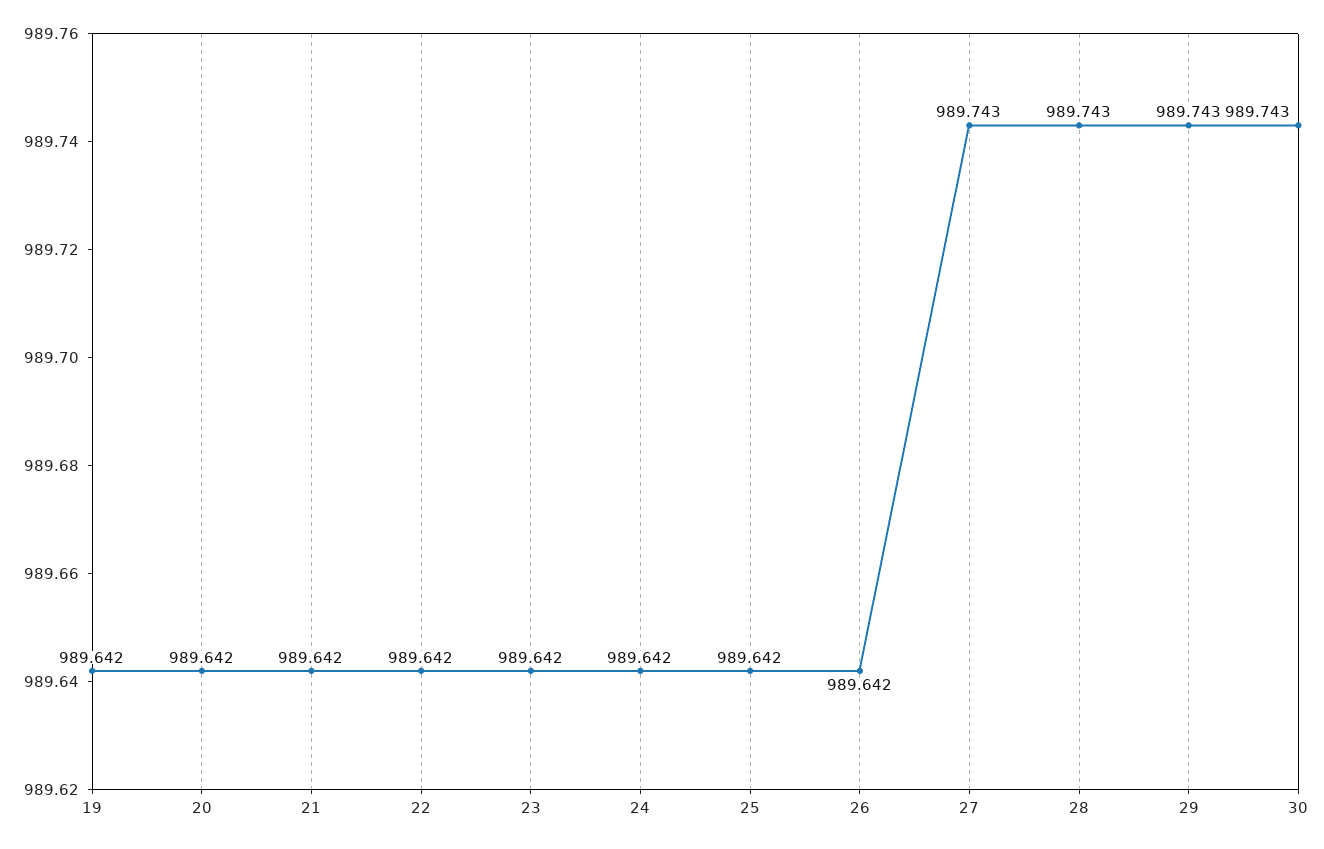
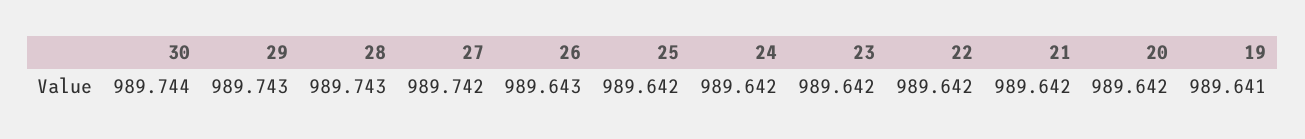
  {
-   "19": 989.642,
+   "19": 989.641,
    "20": 989.642,
    "21": 989.642,
    "22": 989.642,
    "23": 989.642,
    "24": 989.642,
    "25": 989.642,
-   "26": 989.642,
+   "26": 989.643,
-   "27": 989.743,
+   "27": 989.742,
    "28": 989.743,
    "29": 989.743,
-   "30": 989.743
+   "30": 989.744
  }

